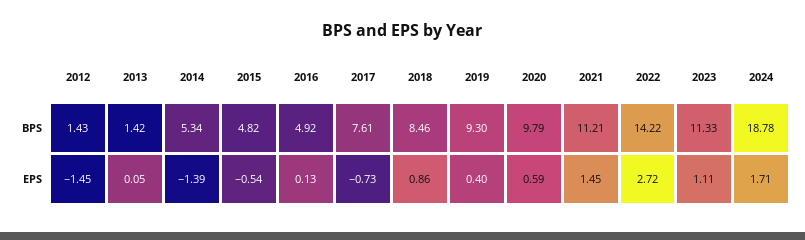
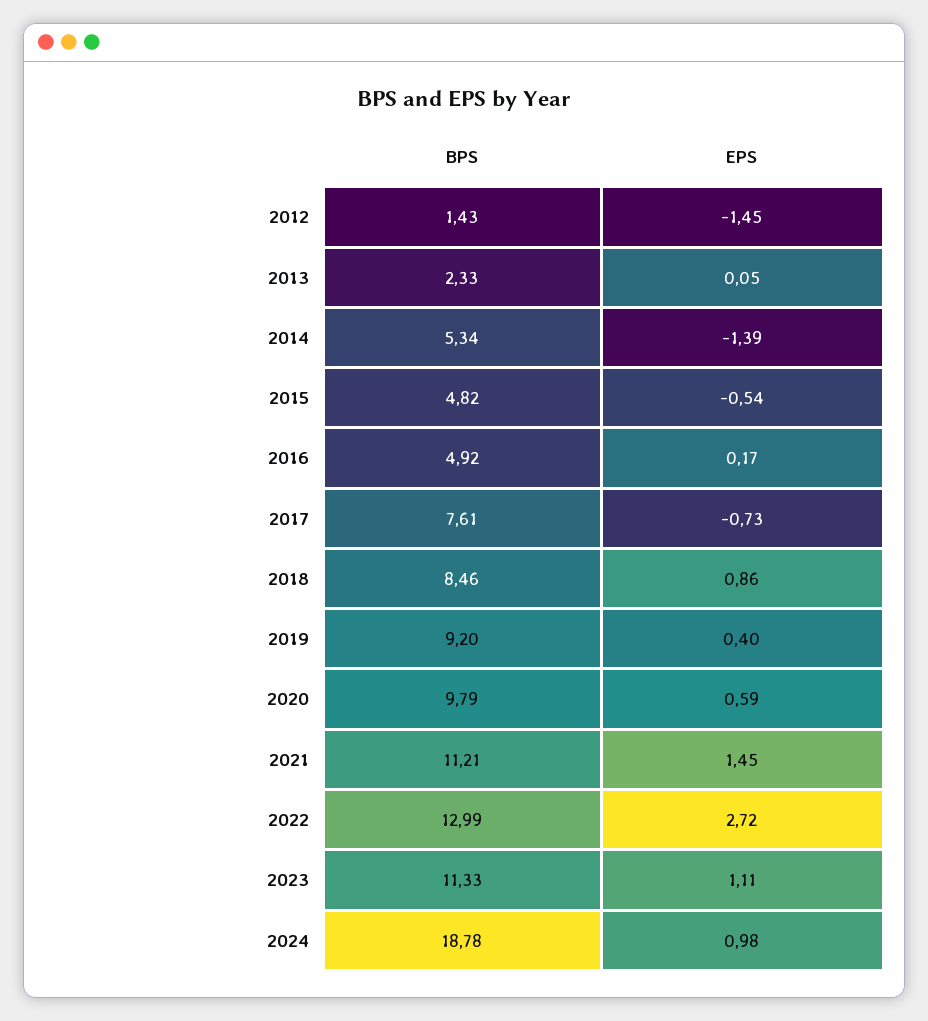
  {
    "2012": {
      "BPS": 1.43,
      "EPS": -1.45
    },
    "2013": {
-     "BPS": 1.42,
+     "BPS": 2.33,
      "EPS": 0.05
    },
    "2014": {
      "BPS": 5.34,
      "EPS": -1.39
    },
    "2015": {
      "BPS": 4.82,
      "EPS": -0.54
    },
    "2016": {
      "BPS": 4.92,
-     "EPS": 0.13
+     "EPS": 0.17
    },
    "2017": {
      "BPS": 7.61,
      "EPS": -0.73
    },
    "2018": {
      "BPS": 8.46,
      "EPS": 0.86
    },
    "2019": {
-     "BPS": 9.3,
+     "BPS": 9.2,
      "EPS": 0.4
    },
    "2020": {
      "BPS": 9.79,
      "EPS": 0.59
    },
    "2021": {
      "BPS": 11.21,
      "EPS": 1.45
    },
    "2022": {
-     "BPS": 14.22,
+     "BPS": 12.99,
      "EPS": 2.72
    },
    "2023": {
      "BPS": 11.33,
      "EPS": 1.11
    },
    "2024": {
      "BPS": 18.78,
-     "EPS": 1.71
+     "EPS": 0.98
    }
  }

